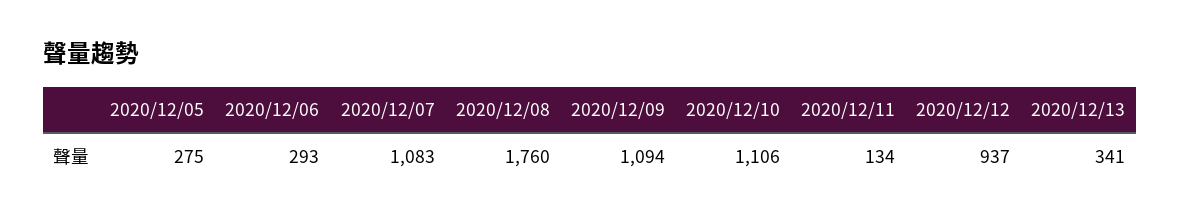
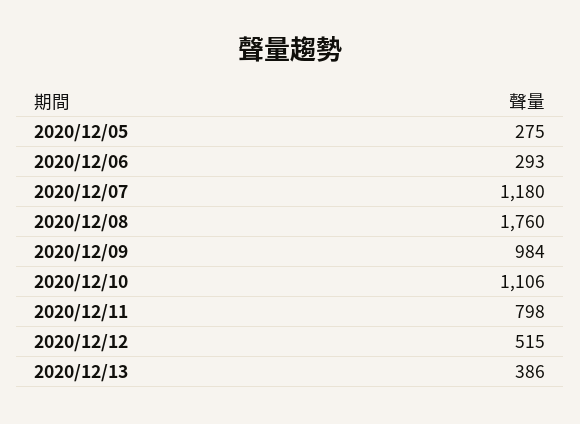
  {
    "2020/12/05": 275,
    "2020/12/06": 293,
-   "2020/12/07": 1083,
+   "2020/12/07": 1180,
    "2020/12/08": 1760,
-   "2020/12/09": 1094,
+   "2020/12/09": 984,
    "2020/12/10": 1106,
-   "2020/12/11": 134,
+   "2020/12/11": 798,
-   "2020/12/12": 937,
+   "2020/12/12": 515,
-   "2020/12/13": 341
+   "2020/12/13": 386
  }

